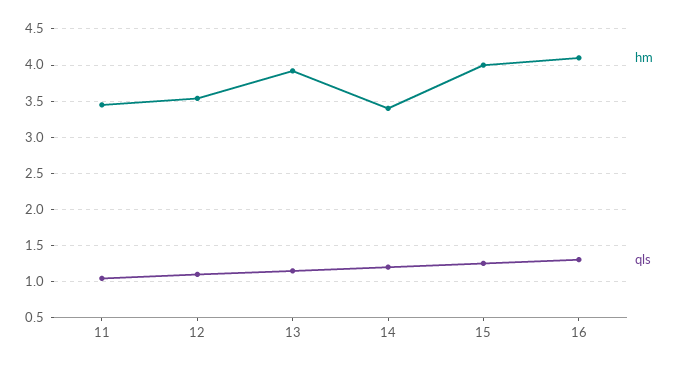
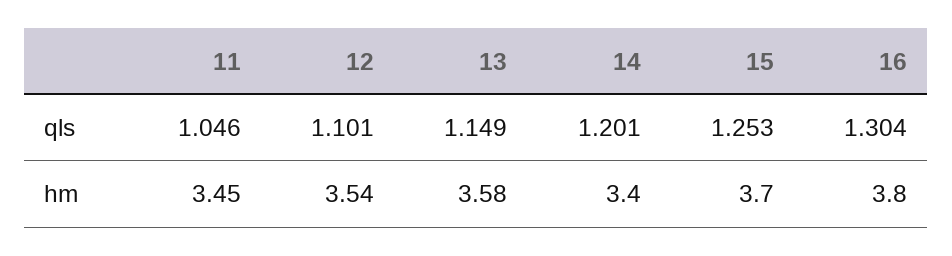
  {
    "hm": {
      "11": 3.45,
      "12": 3.54,
-     "13": 3.9,
+     "13": 3.58,
      "14": 3.4,
-     "15": 4,
+     "15": 3.7,
-     "16": 4.1
+     "16": 3.8
    },
    "qls": {
      "11": 1.046,
      "12": 1.101,
      "13": 1.149,
      "14": 1.201,
      "15": 1.253,
      "16": 1.304
    }
  }

